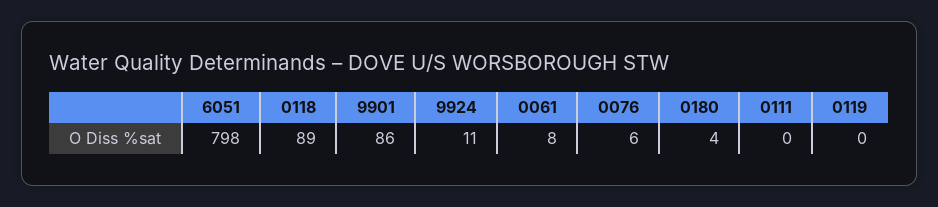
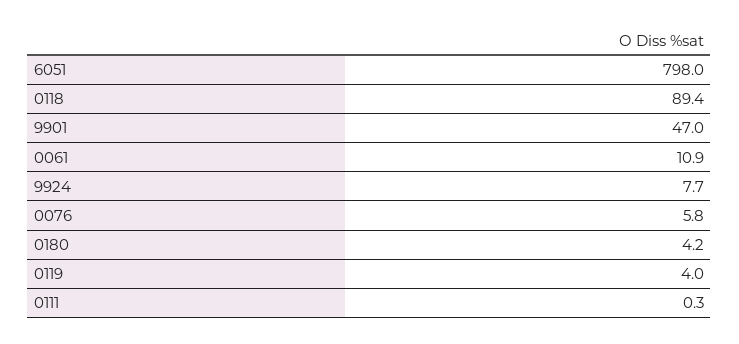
  {
    "6051": 798,
    "0118": 89.4,
-   "9901": 86,
+   "9901": 47,
-   "9924": 11,
+   "9924": 7.7,
-   "0061": 8,
+   "0061": 10.9,
    "0076": 5.8,
    "0180": 4.2,
    "0111": 0.3,
-   "0119": 0
+   "0119": 4
  }

